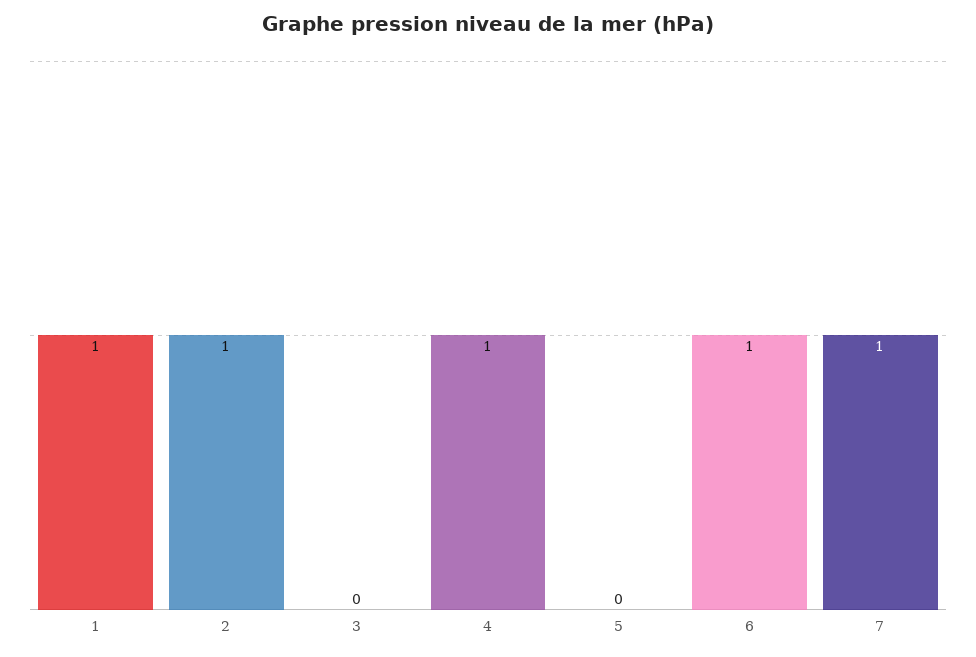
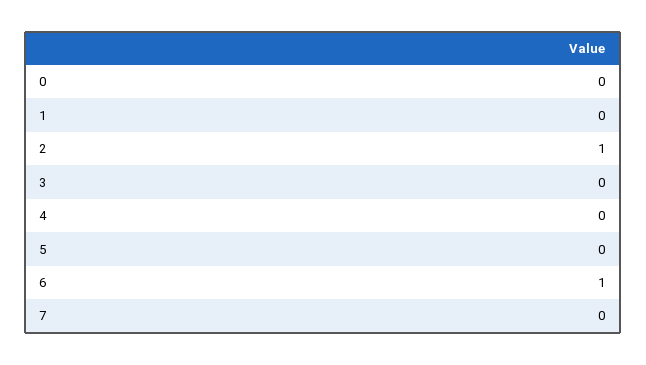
  {
-   "1": 1,
+   "1": 0,
    "2": 1,
    "3": 0,
-   "4": 1,
+   "4": 0,
    "5": 0,
    "6": 1,
-   "7": 1
+   "7": 0,
+   "0": 0
  }

